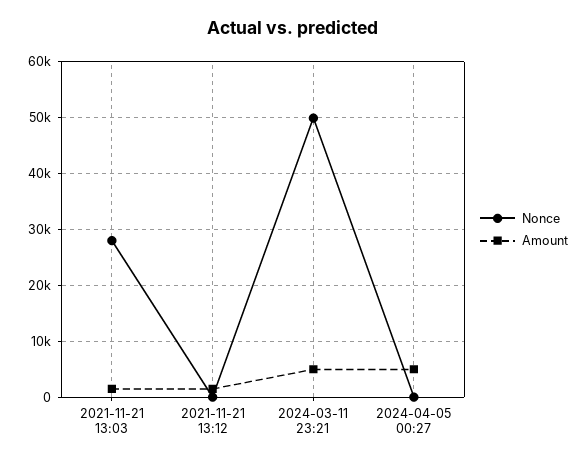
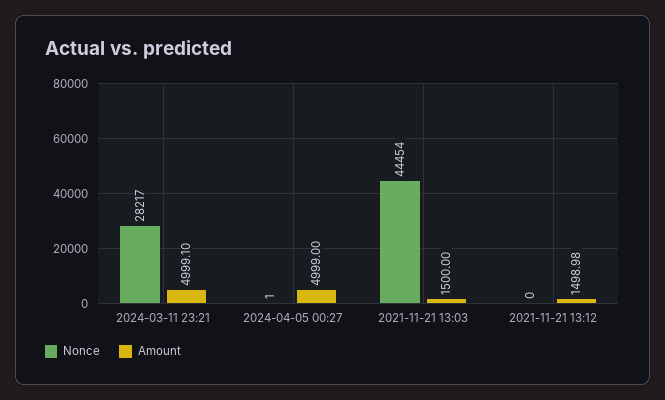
  {
    "Nonce": {
-     "2021-11-21 13:03": 28000,
+     "2021-11-21 13:03": 44454,
      "2021-11-21 13:12": 0,
-     "2024-03-11 23:21": 50000,
+     "2024-03-11 23:21": 28217,
      "2024-04-05 00:27": 1
    },
    "Amount": {
      "2021-11-21 13:03": 1500,
      "2021-11-21 13:12": 1498.98,
      "2024-03-11 23:21": 4999.1,
      "2024-04-05 00:27": 4999
    }
  }

